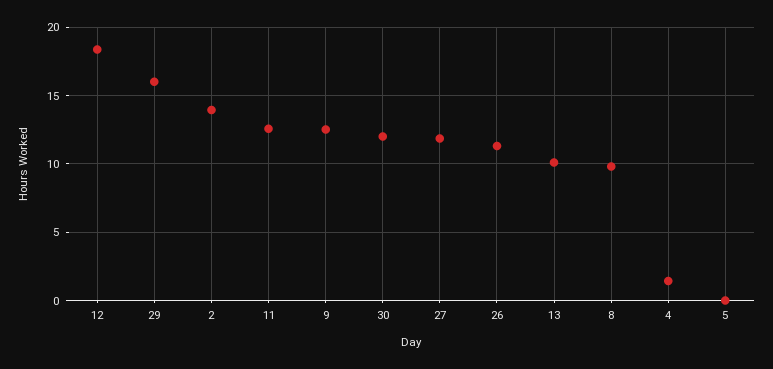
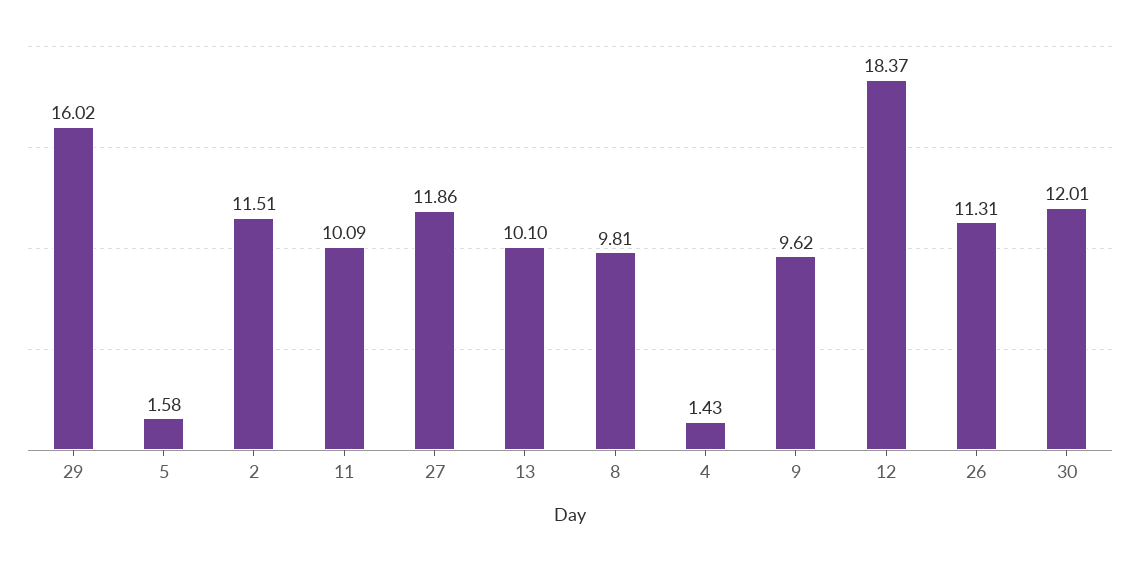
  {
    "12": 18.37,
    "29": 16.02,
-   "2": 14,
+   "2": 11.51,
-   "11": 12.5,
+   "11": 10.09,
-   "9": 12.5,
+   "9": 9.62,
    "30": 12.01,
    "27": 11.86,
    "26": 11.31,
    "13": 10.1,
    "8": 9.81,
    "4": 1.43,
-   "5": 0
+   "5": 1.58
  }

